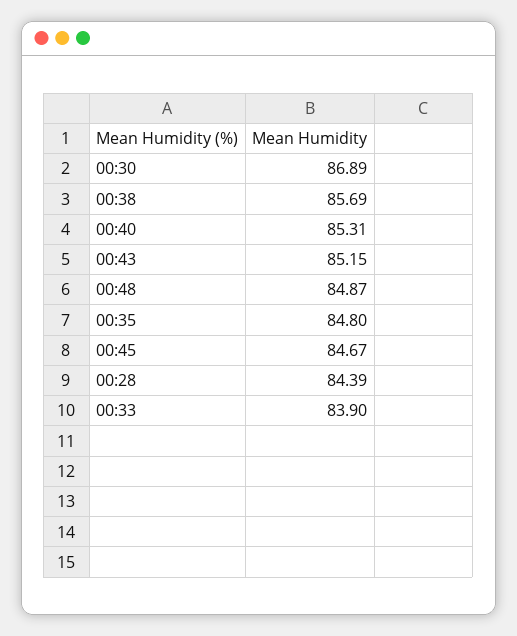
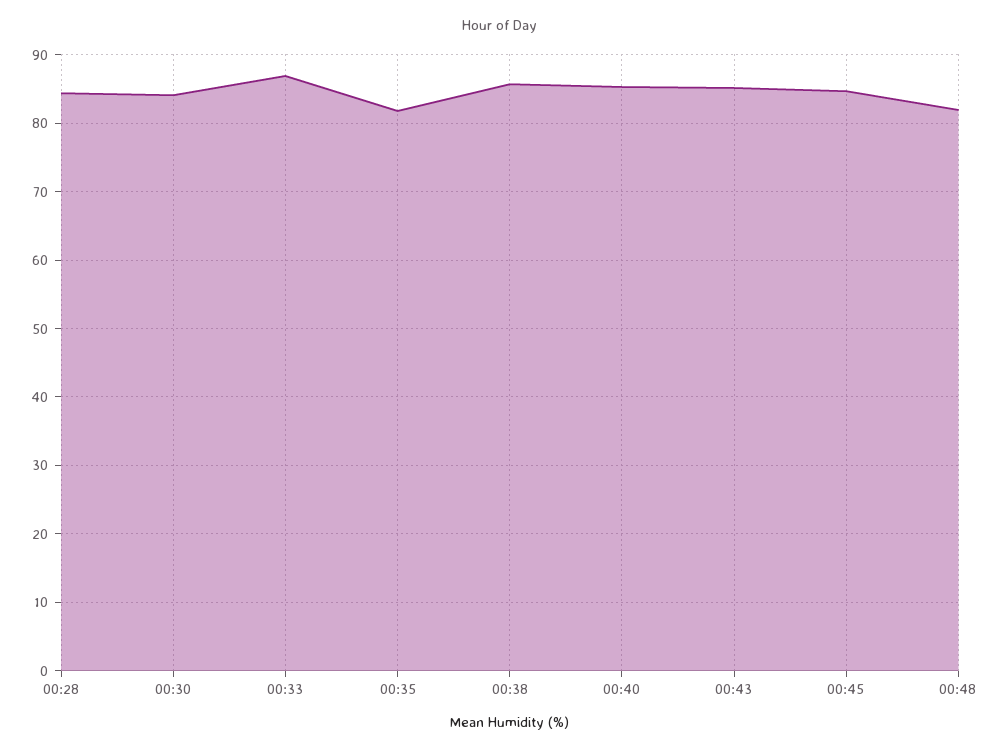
  {
-   "00:30": 86.89,
+   "00:30": 84,
    "00:38": 85.69,
    "00:40": 85.31,
    "00:43": 85.15,
-   "00:48": 84.87,
+   "00:48": 82,
-   "00:35": 84.8,
+   "00:35": 82,
    "00:45": 84.67,
    "00:28": 84.39,
-   "00:33": 83.9
+   "00:33": 87
  }

